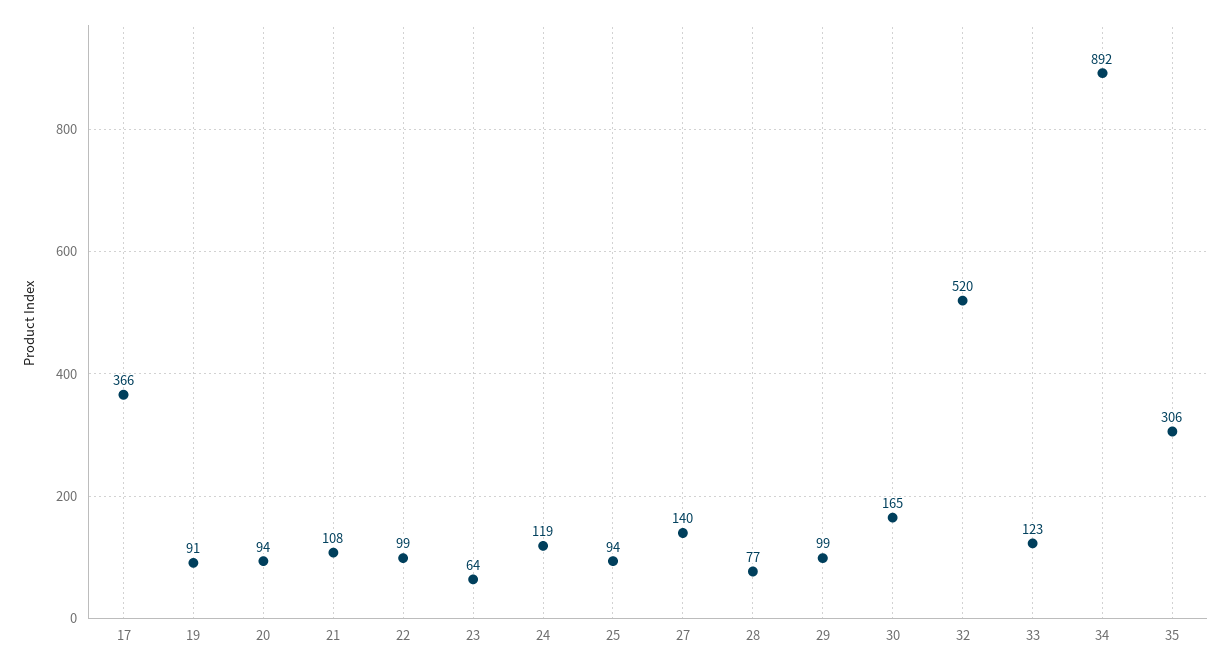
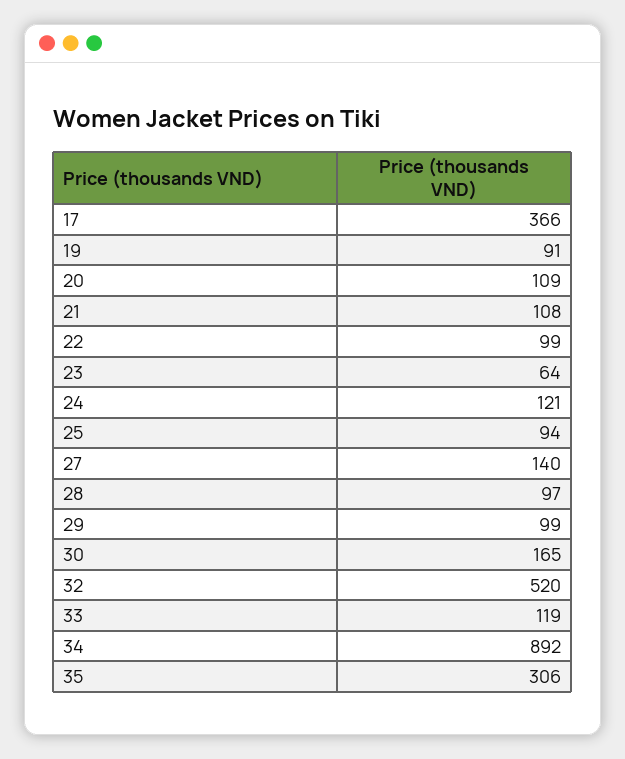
  {
    "17": 366,
    "19": 91,
-   "20": 94,
+   "20": 109,
    "21": 108,
    "22": 99,
    "23": 64,
-   "24": 119,
+   "24": 121,
    "25": 94,
    "27": 140,
-   "28": 77,
+   "28": 97,
    "29": 99,
    "30": 165,
    "32": 520,
-   "33": 123,
+   "33": 119,
    "34": 892,
    "35": 306
  }

